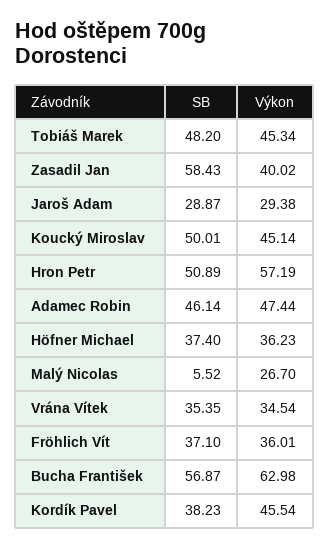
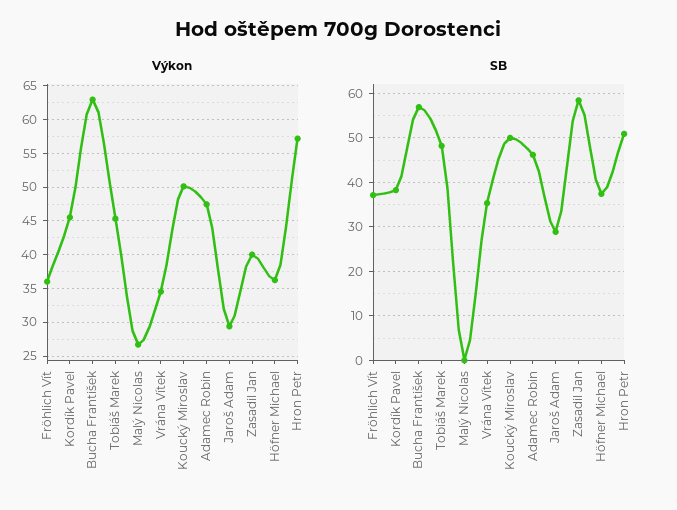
  {
    "SB": {
      "Tobiáš Marek": 48.2,
      "Zasadil Jan": 58.43,
      "Jaroš Adam": 28.87,
      "Koucký Miroslav": 50.01,
      "Hron Petr": 50.89,
      "Adamec Robin": 46.14,
      "Höfner Michael": 37.4,
-     "Malý Nicolas": 5.52,
+     "Malý Nicolas": 0,
      "Vrána Vítek": 35.35,
      "Fröhlich Vít": 37.1,
      "Bucha František": 56.87,
      "Kordík Pavel": 38.23
    },
    "Výkon": {
      "Tobiáš Marek": 45.34,
      "Zasadil Jan": 40.02,
      "Jaroš Adam": 29.38,
-     "Koucký Miroslav": 45.14,
+     "Koucký Miroslav": 50,
      "Hron Petr": 57.19,
      "Adamec Robin": 47.44,
      "Höfner Michael": 36.23,
      "Malý Nicolas": 26.7,
      "Vrána Vítek": 34.54,
      "Fröhlich Vít": 36.01,
      "Bucha František": 62.98,
      "Kordík Pavel": 45.54
    }
  }

